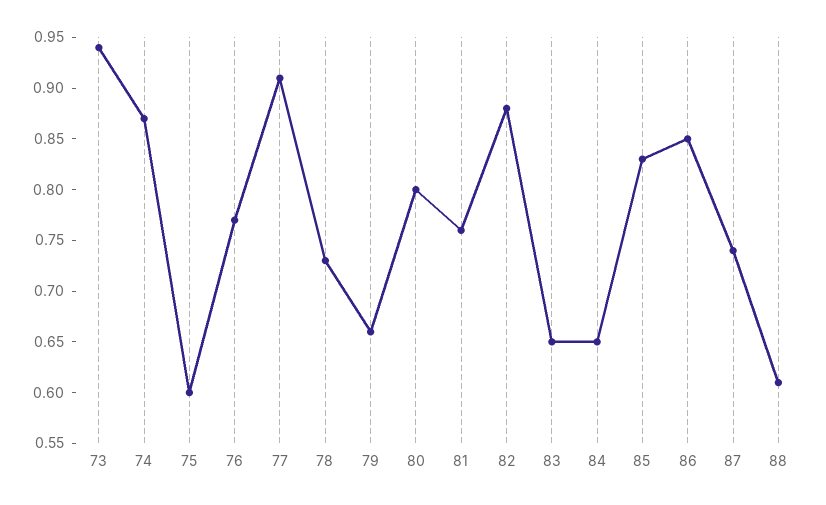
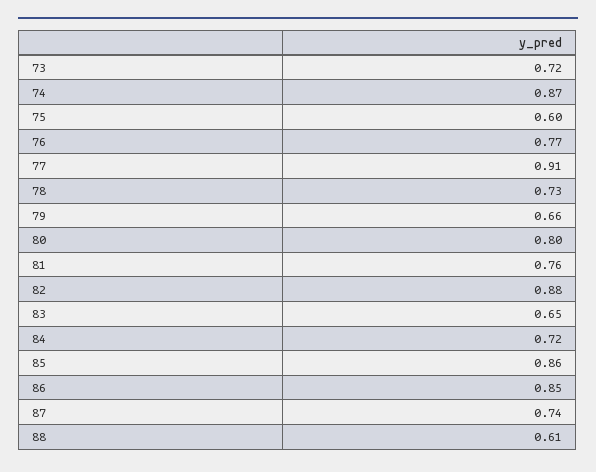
  {
-   "73": 0.94,
+   "73": 0.72,
    "74": 0.87,
    "75": 0.6,
    "76": 0.77,
    "77": 0.91,
    "78": 0.73,
    "79": 0.66,
    "80": 0.8,
    "81": 0.76,
    "82": 0.88,
    "83": 0.65,
-   "84": 0.65,
+   "84": 0.72,
-   "85": 0.83,
+   "85": 0.86,
    "86": 0.85,
    "87": 0.74,
    "88": 0.61
  }

